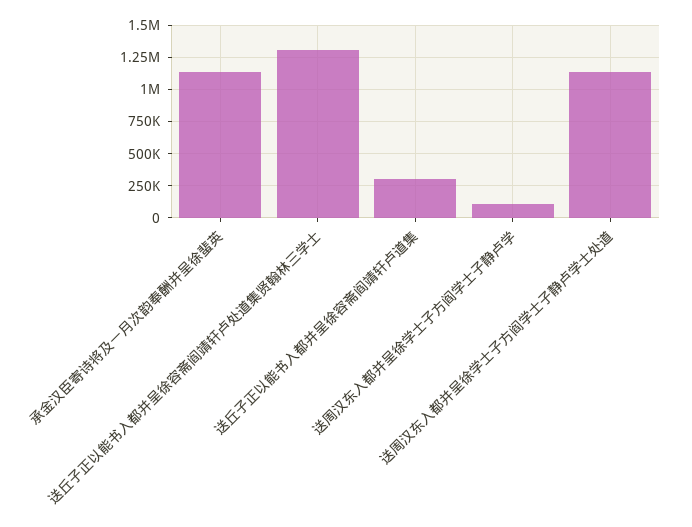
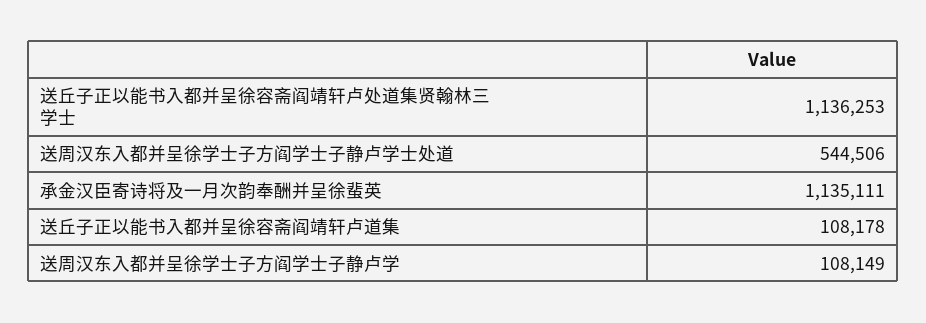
  {
    "承金汉臣寄诗将及一月次韵奉酬并呈徐蜚英": 1135111,
-   "送丘子正以能书入都并呈徐容斋阎靖轩卢处道集贤翰林三学士": 1300000,
+   "送丘子正以能书入都并呈徐容斋阎靖轩卢处道集贤翰林三学士": 1136253,
-   "送丘子正以能书入都并呈徐容斋阎靖轩卢道集": 300000,
+   "送丘子正以能书入都并呈徐容斋阎靖轩卢道集": 108178,
    "送周汉东入都并呈徐学士子方阎学士子静卢学": 108149,
-   "送周汉东入都并呈徐学士子方阎学士子静卢学士处道": 1150000
+   "送周汉东入都并呈徐学士子方阎学士子静卢学士处道": 544506
  }

